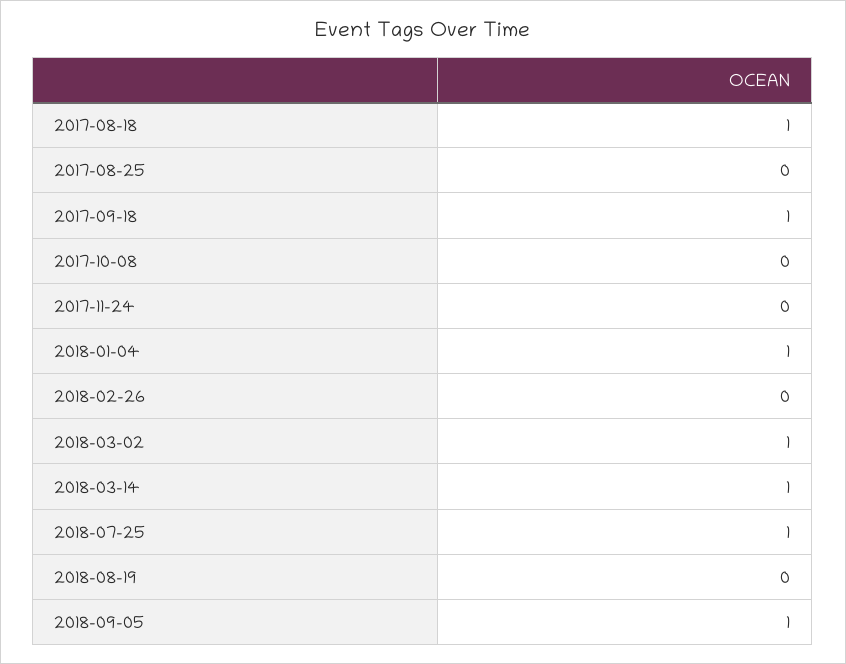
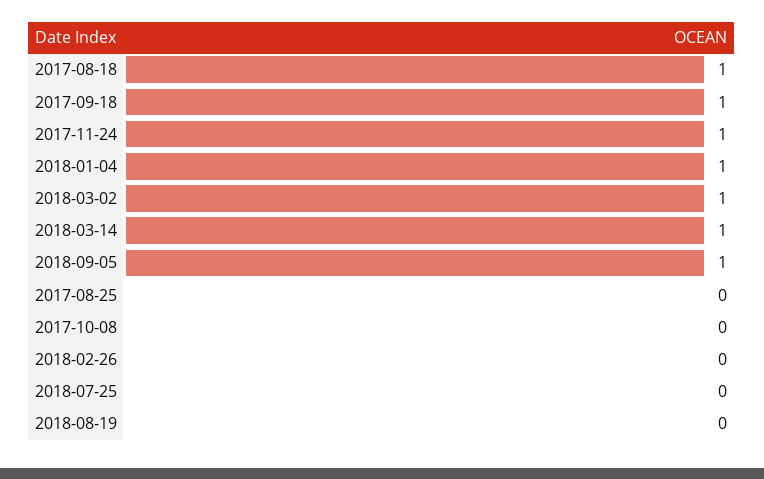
  {
    "2017-08-18": 1,
    "2017-08-25": 0,
    "2017-09-18": 1,
    "2017-10-08": 0,
-   "2017-11-24": 0,
+   "2017-11-24": 1,
    "2018-01-04": 1,
    "2018-02-26": 0,
    "2018-03-02": 1,
    "2018-03-14": 1,
-   "2018-07-25": 1,
+   "2018-07-25": 0,
    "2018-08-19": 0,
    "2018-09-05": 1
  }

